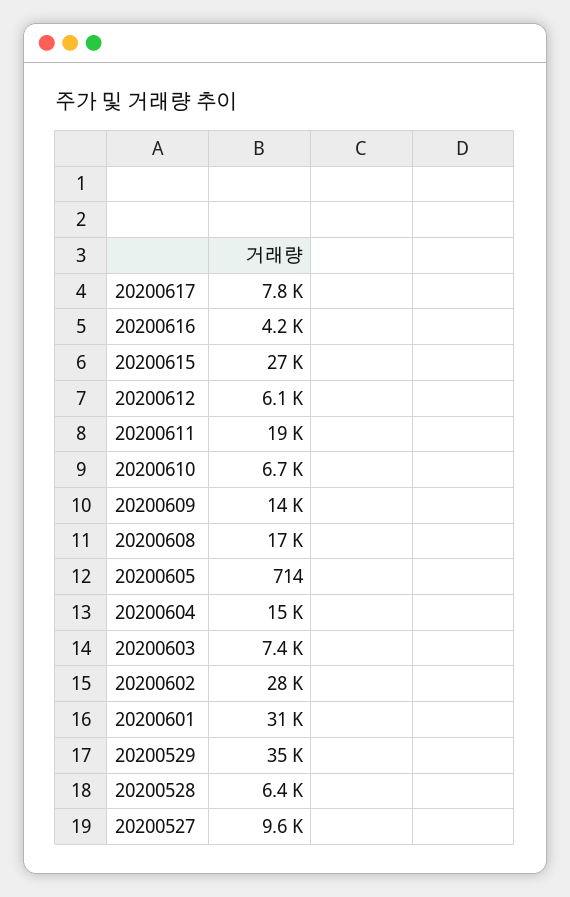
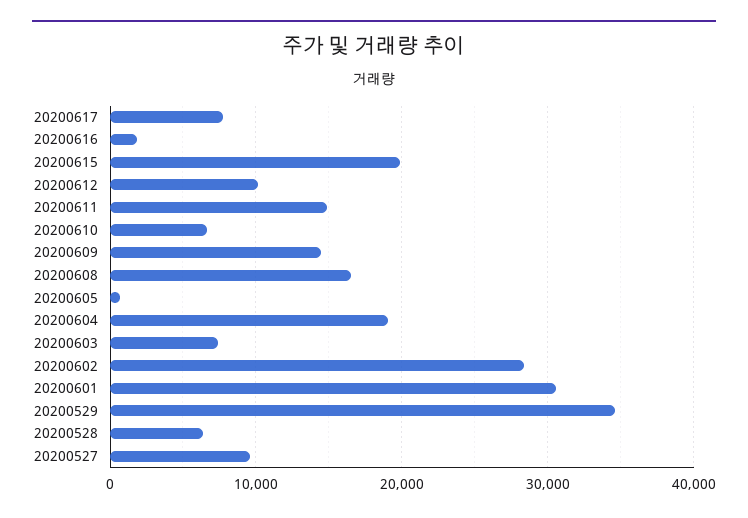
  {
    "20200617": 7800,
-   "20200616": 4200,
+   "20200616": 2000,
-   "20200615": 27000,
+   "20200615": 20000,
-   "20200612": 6100,
+   "20200612": 10000,
-   "20200611": 19000,
+   "20200611": 15000,
    "20200610": 6700,
    "20200609": 14000,
    "20200608": 17000,
    "20200605": 714,
-   "20200604": 15000,
+   "20200604": 19000,
    "20200603": 7400,
    "20200602": 28000,
    "20200601": 31000,
    "20200529": 35000,
    "20200528": 6400,
    "20200527": 9600
  }

